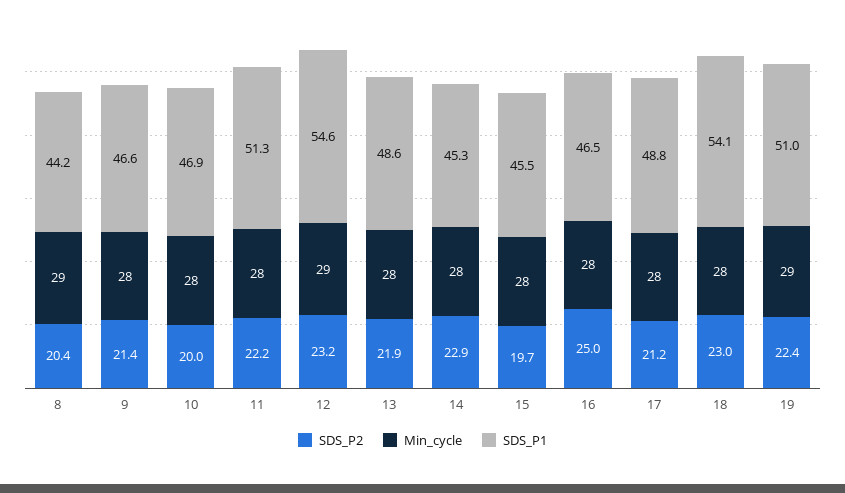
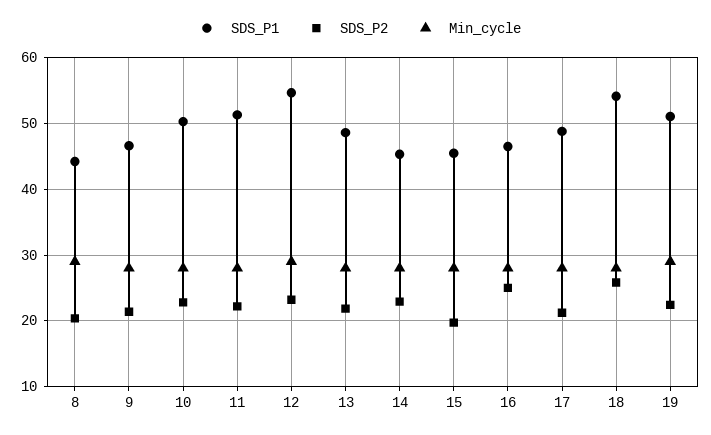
  {
    "SDS_P2": {
      "8": 20.4,
      "9": 21.4,
-     "10": 20,
+     "10": 23,
      "11": 22.2,
      "12": 23.2,
      "13": 21.9,
      "14": 22.9,
      "15": 19.7,
      "16": 25,
      "17": 21.2,
-     "18": 23,
+     "18": 26,
      "19": 22.4
    },
    "Min_cycle": {
      "8": 29,
      "9": 28,
      "10": 28,
      "11": 28,
      "12": 29,
      "13": 28,
      "14": 28,
      "15": 28,
      "16": 28,
      "17": 28,
      "18": 28,
      "19": 29
    },
    "SDS_P1": {
      "8": 44.2,
      "9": 46.6,
-     "10": 46.9,
+     "10": 50,
      "11": 51.3,
      "12": 54.6,
      "13": 48.6,
      "14": 45.3,
      "15": 45.5,
      "16": 46.5,
      "17": 48.8,
      "18": 54.1,
      "19": 51
    }
  }

